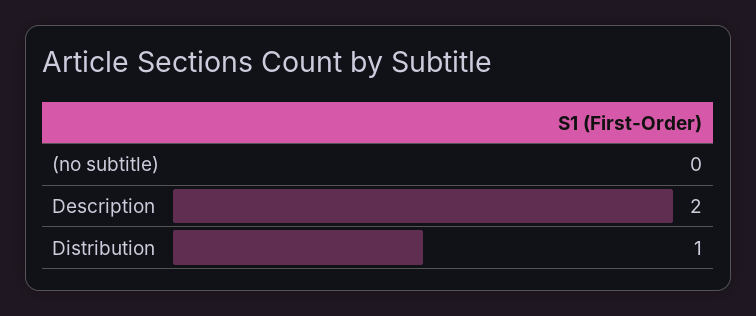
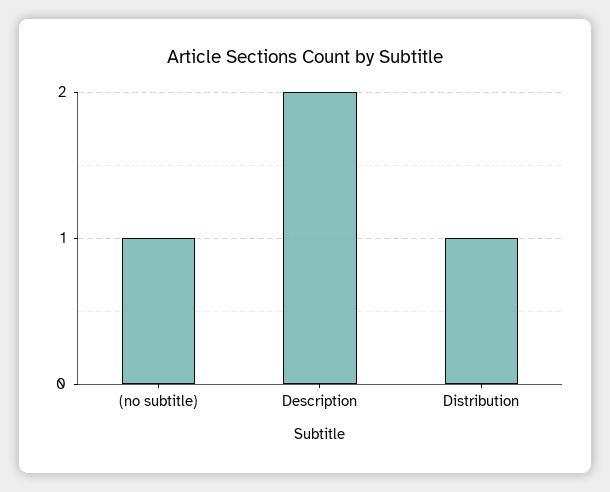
  {
-   "(no subtitle)": 0,
+   "(no subtitle)": 1,
    "Description": 2,
    "Distribution": 1
  }

